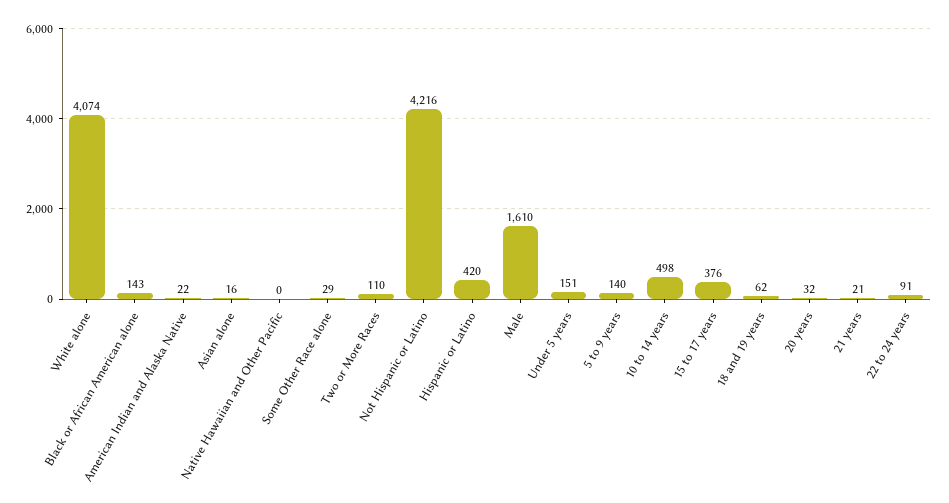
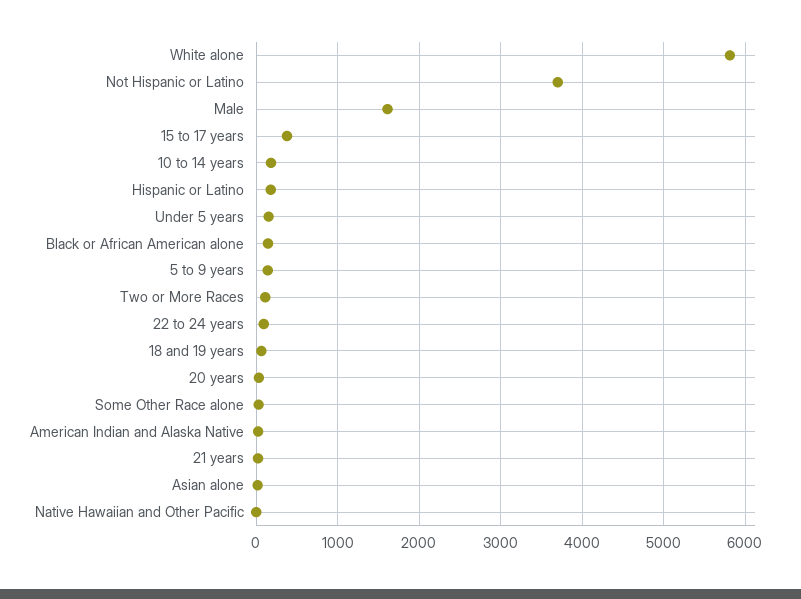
  {
-   "White alone": 4074,
+   "White alone": 5800,
    "Black or African American alone": 143,
    "American Indian and Alaska Native": 22,
    "Asian alone": 16,
    "Native Hawaiian and Other Pacific": 0,
    "Some Other Race alone": 29,
    "Two or More Races": 110,
-   "Not Hispanic or Latino": 4216,
+   "Not Hispanic or Latino": 3700,
-   "Hispanic or Latino": 420,
+   "Hispanic or Latino": 200,
    "Male": 1610,
    "Under 5 years": 151,
    "5 to 9 years": 140,
-   "10 to 14 years": 498,
+   "10 to 14 years": 200,
    "15 to 17 years": 376,
    "18 and 19 years": 62,
    "20 years": 32,
    "21 years": 21,
    "22 to 24 years": 91
  }

